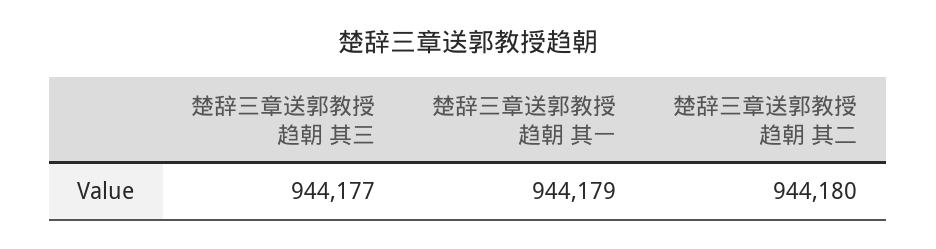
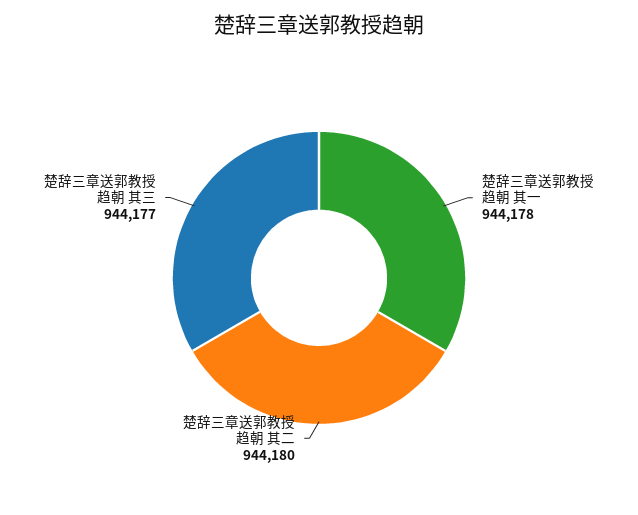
  {
    "楚辞三章送郭教授趋朝 其三": 944177,
-   "楚辞三章送郭教授趋朝 其一": 944179,
+   "楚辞三章送郭教授趋朝 其一": 944178,
    "楚辞三章送郭教授趋朝 其二": 944180
  }

